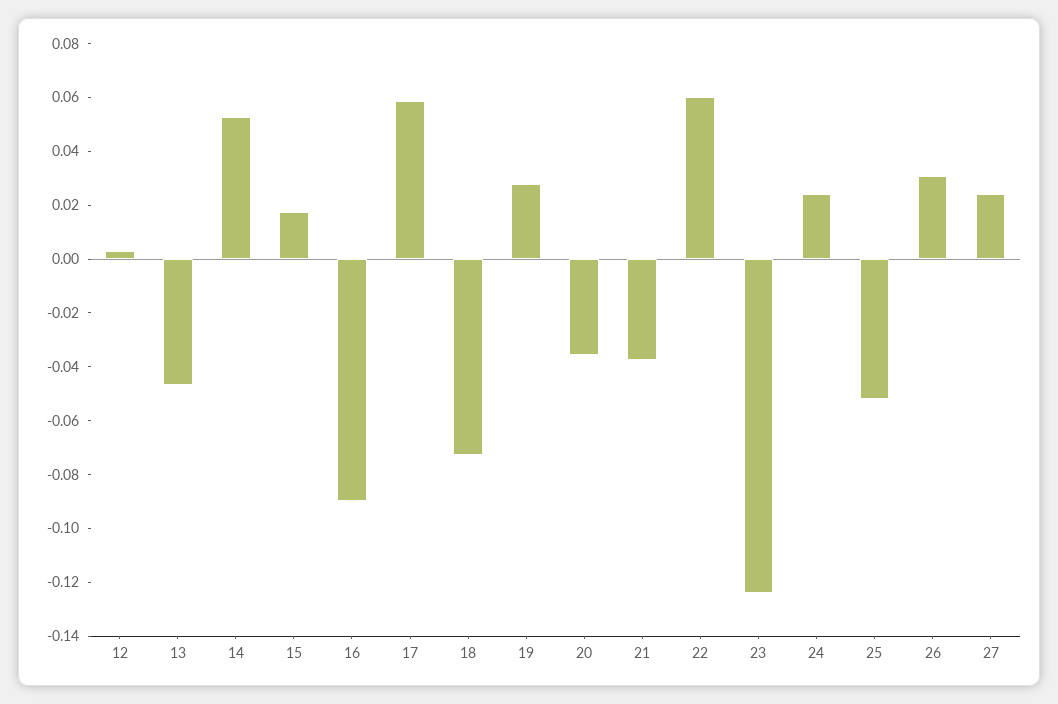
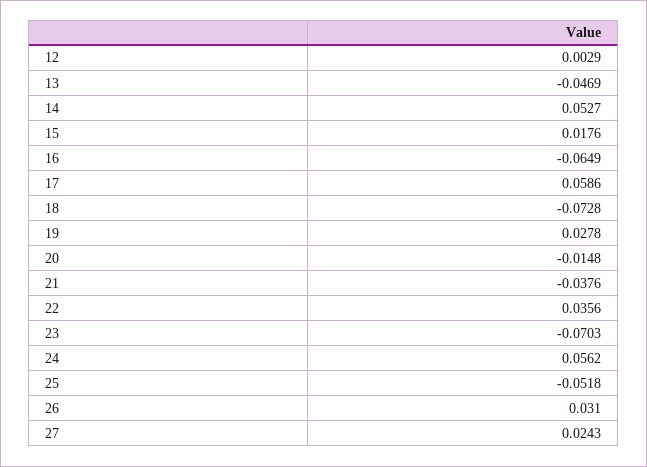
  {
    "12": 0.0029,
    "13": -0.0469,
    "14": 0.0527,
    "15": 0.0176,
-   "16": -0.09,
+   "16": -0.0649,
    "17": 0.0586,
    "18": -0.0728,
    "19": 0.0278,
-   "20": -0.035,
+   "20": -0.0148,
    "21": -0.0376,
-   "22": 0.06,
+   "22": 0.0356,
-   "23": -0.125,
+   "23": -0.0703,
-   "24": 0.025,
+   "24": 0.0562,
    "25": -0.0518,
    "26": 0.031,
    "27": 0.0243
  }

